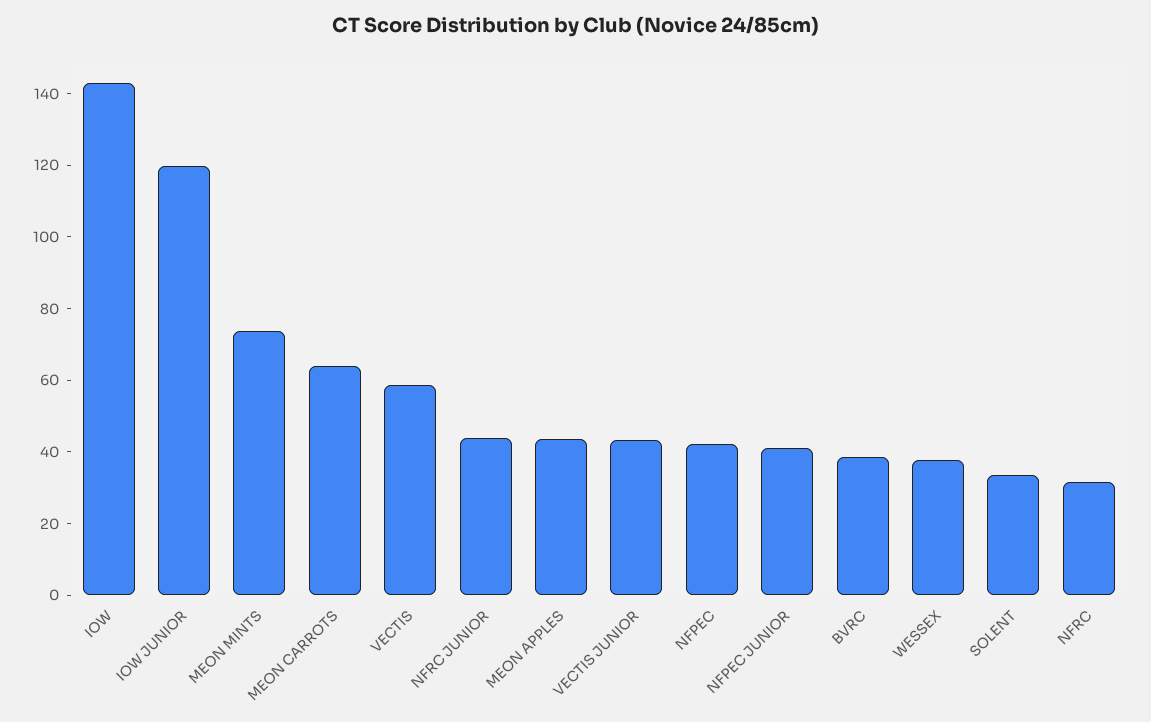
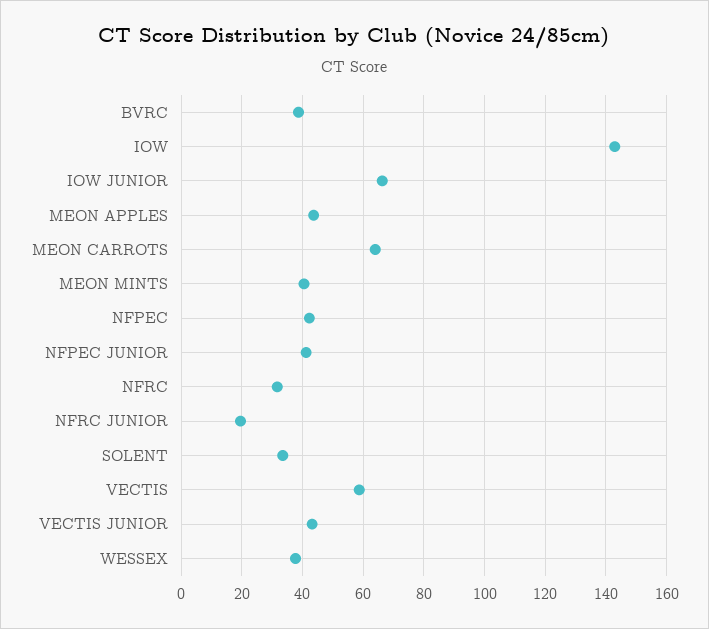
  {
    "IOW": 142,
-   "IOW JUNIOR": 120,
+   "IOW JUNIOR": 66,
-   "MEON MINTS": 75,
+   "MEON MINTS": 40,
    "MEON CARROTS": 64,
    "VECTIS": 58,
-   "NFRC JUNIOR": 45,
+   "NFRC JUNIOR": 20,
    "MEON APPLES": 44,
    "VECTIS JUNIOR": 44,
    "NFPEC": 42,
    "NFPEC JUNIOR": 42,
    "BVRC": 38,
    "WESSEX": 38,
    "SOLENT": 34,
    "NFRC": 32
  }

